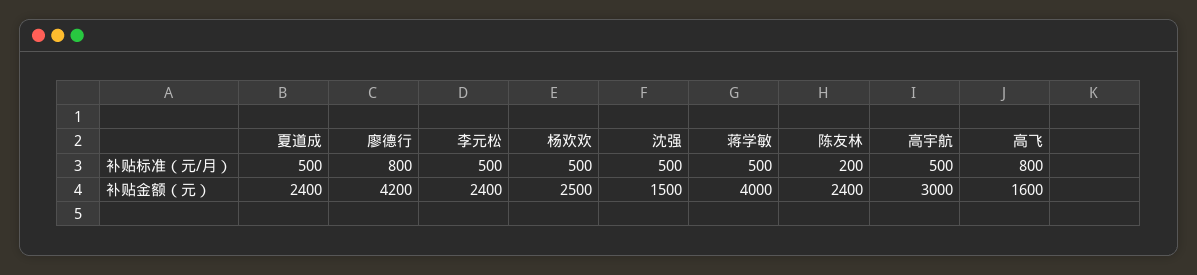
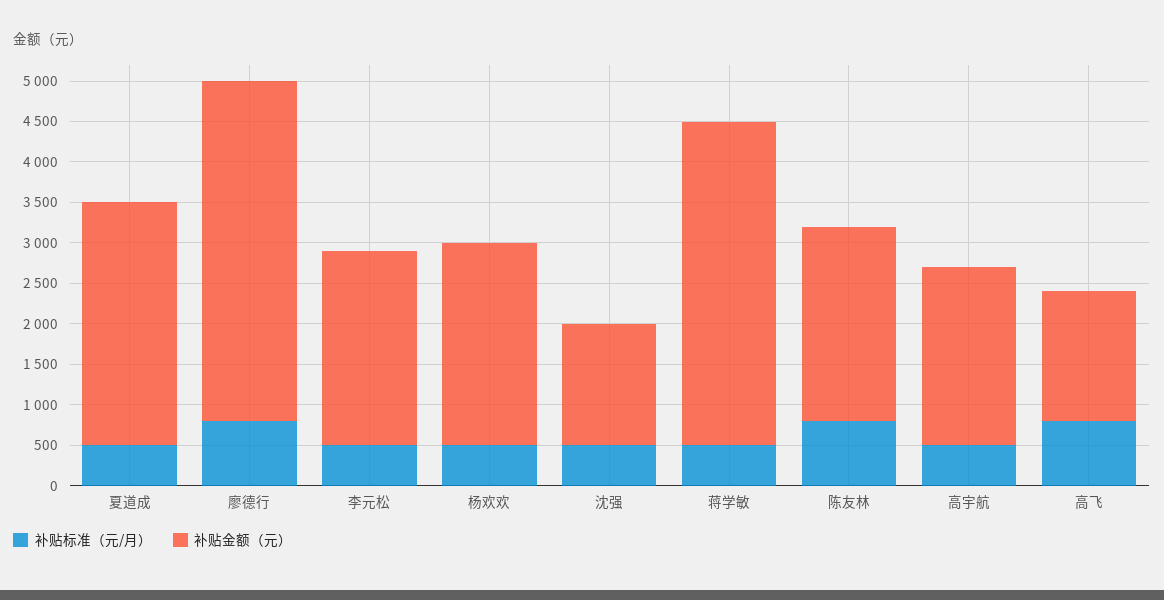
  {
    "补贴标准（元/月）": {
      "夏道成": 500,
      "廖德行": 800,
      "李元松": 500,
      "杨欢欢": 500,
      "沈强": 500,
      "蒋学敏": 500,
-     "陈友林": 200,
+     "陈友林": 800,
      "高宇航": 500,
      "高飞": 800
    },
    "补贴金额（元）": {
-     "夏道成": 2400,
+     "夏道成": 3000,
      "廖德行": 4200,
      "李元松": 2400,
      "杨欢欢": 2500,
      "沈强": 1500,
      "蒋学敏": 4000,
      "陈友林": 2400,
-     "高宇航": 3000,
+     "高宇航": 2200,
      "高飞": 1600
    }
  }

